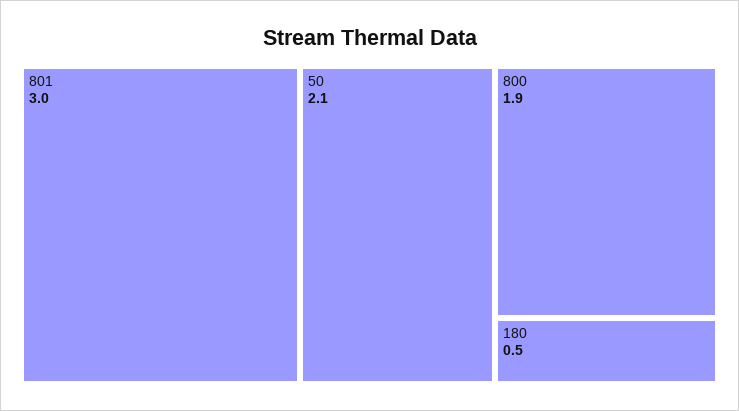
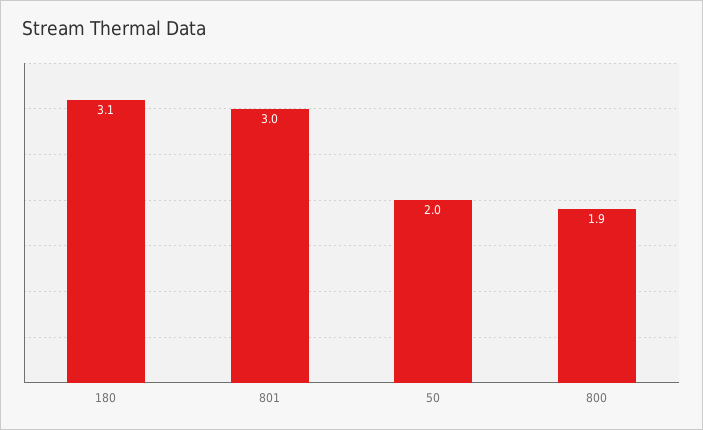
  {
    "801": 3,
-   "50": 2.1,
+   "50": 2,
    "800": 1.9,
-   "180": 0.5
+   "180": 3.1
  }

